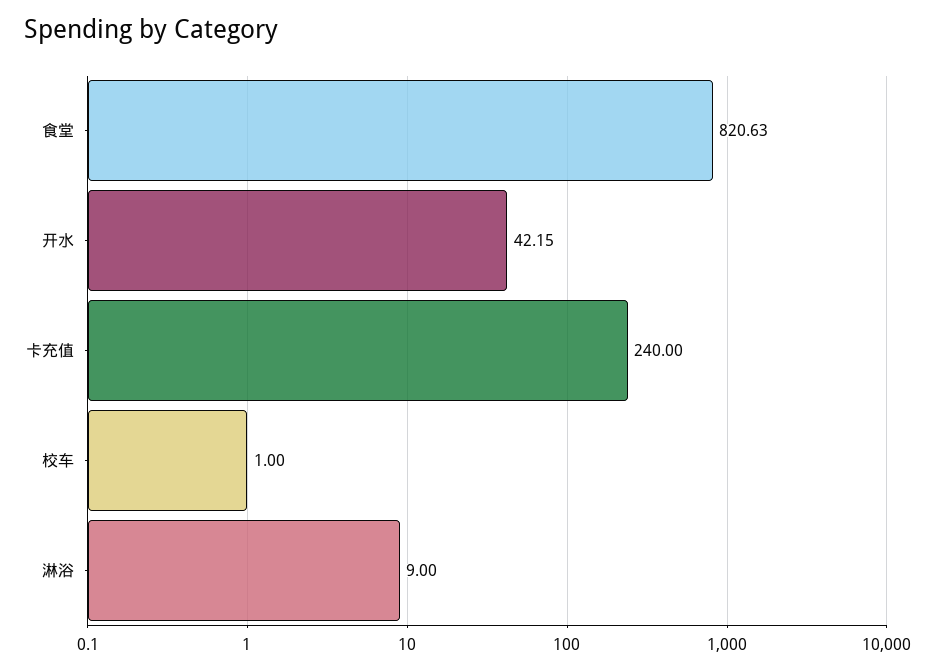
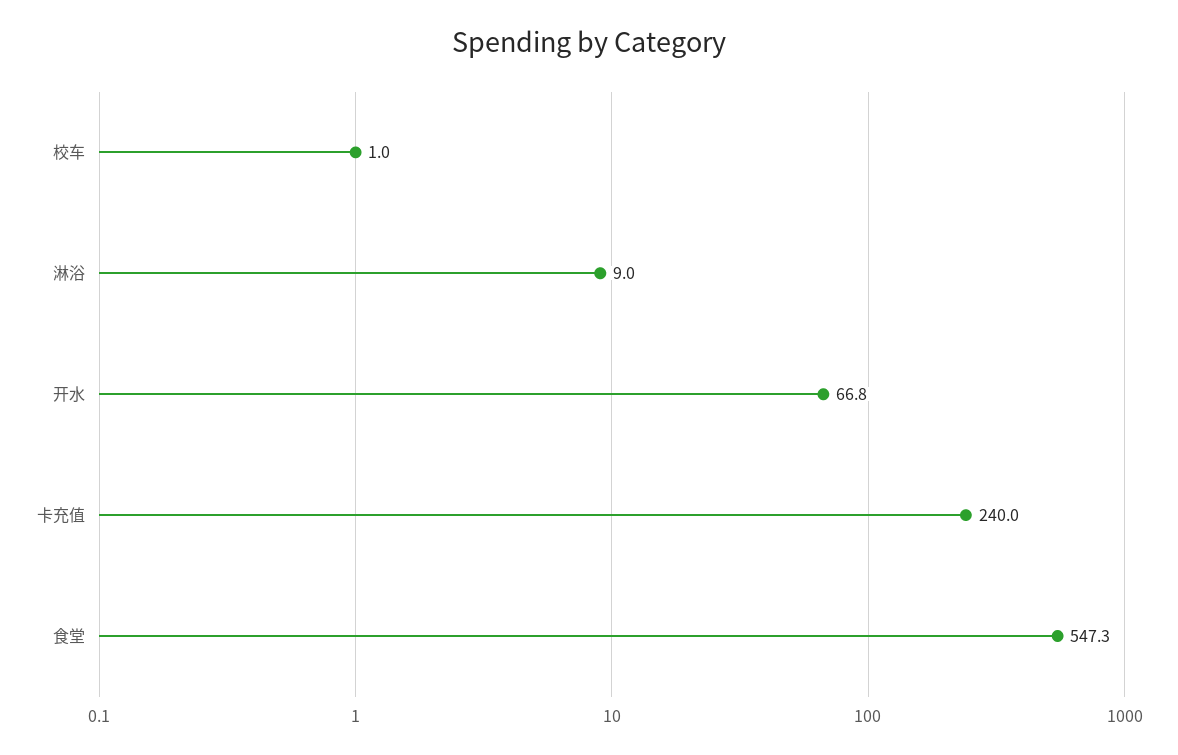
  {
-   "食堂": 820.63,
+   "食堂": 547.3,
-   "开水": 42.15,
+   "开水": 66.8,
    "卡充值": 240,
    "校车": 1,
    "淋浴": 9
  }

